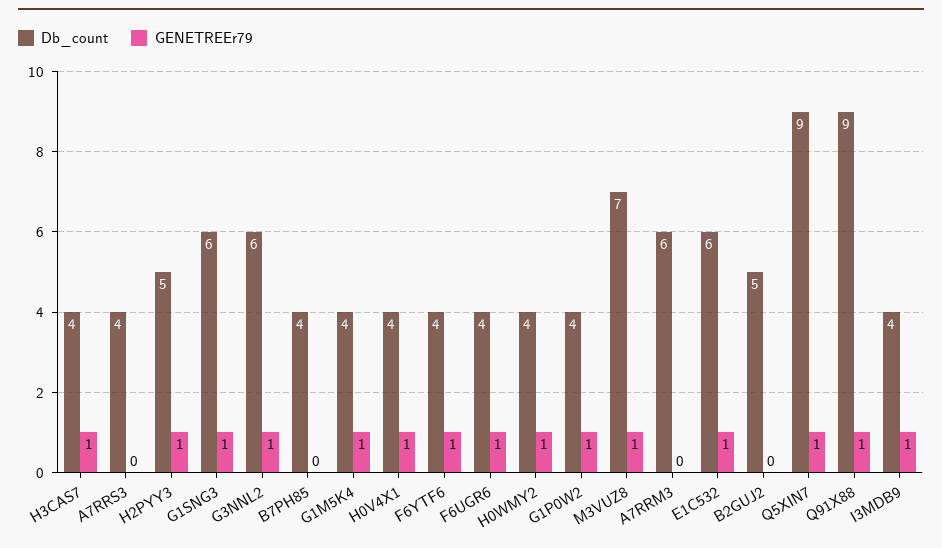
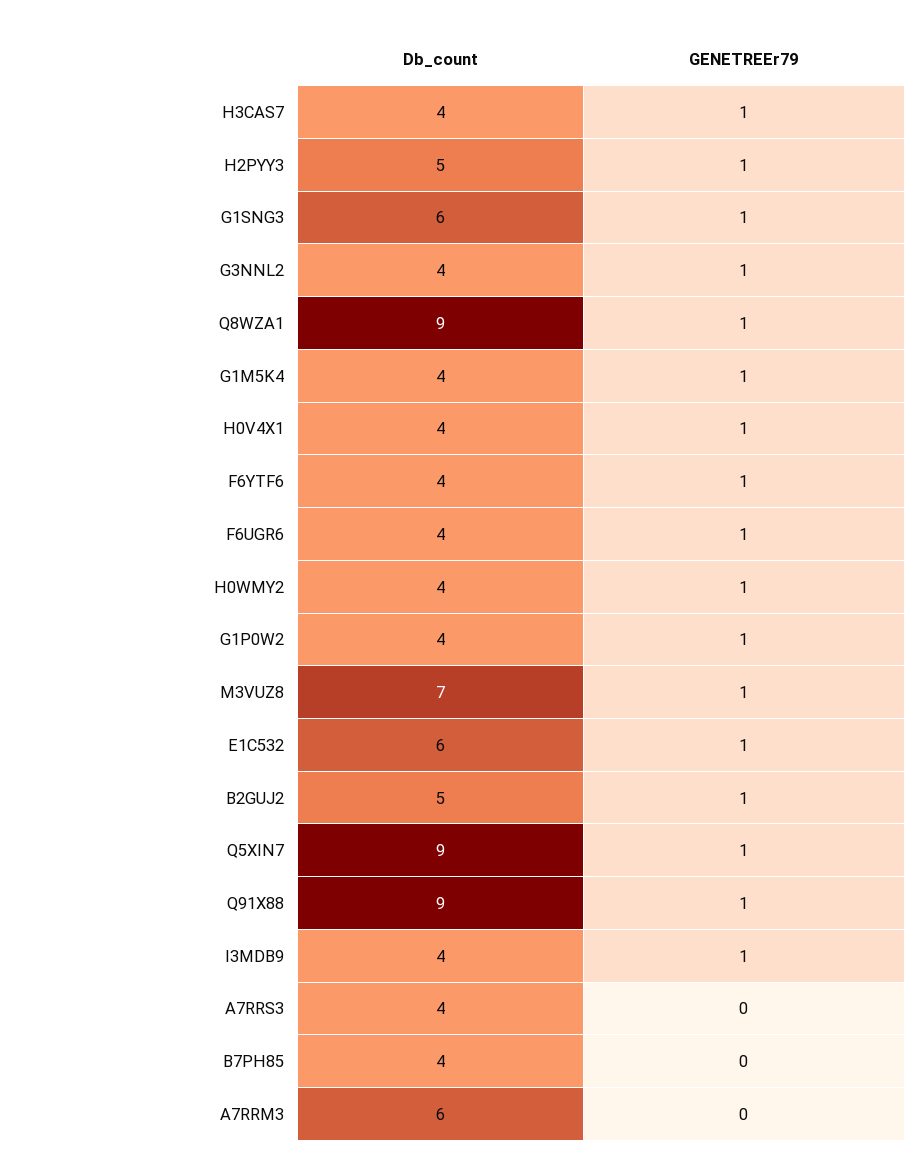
  {
    "Db_count": {
      "H3CAS7": 4,
      "A7RRS3": 4,
      "H2PYY3": 5,
      "G1SNG3": 6,
-     "G3NNL2": 6,
+     "G3NNL2": 4,
      "B7PH85": 4,
      "G1M5K4": 4,
      "H0V4X1": 4,
      "F6YTF6": 4,
      "F6UGR6": 4,
      "H0WMY2": 4,
      "G1P0W2": 4,
      "M3VUZ8": 7,
      "A7RRM3": 6,
      "E1C532": 6,
      "B2GUJ2": 5,
      "Q5XIN7": 9,
      "Q91X88": 9,
-     "I3MDB9": 4
+     "I3MDB9": 4,
+     "Q8WZA1": 9
    },
    "GENETREEr79": {
      "H3CAS7": 1,
      "A7RRS3": 0,
      "H2PYY3": 1,
      "G1SNG3": 1,
      "G3NNL2": 1,
      "B7PH85": 0,
      "G1M5K4": 1,
      "H0V4X1": 1,
      "F6YTF6": 1,
      "F6UGR6": 1,
      "H0WMY2": 1,
      "G1P0W2": 1,
      "M3VUZ8": 1,
      "A7RRM3": 0,
      "E1C532": 1,
-     "B2GUJ2": 0,
+     "B2GUJ2": 1,
      "Q5XIN7": 1,
      "Q91X88": 1,
-     "I3MDB9": 1
+     "I3MDB9": 1,
+     "Q8WZA1": 1
    }
  }

